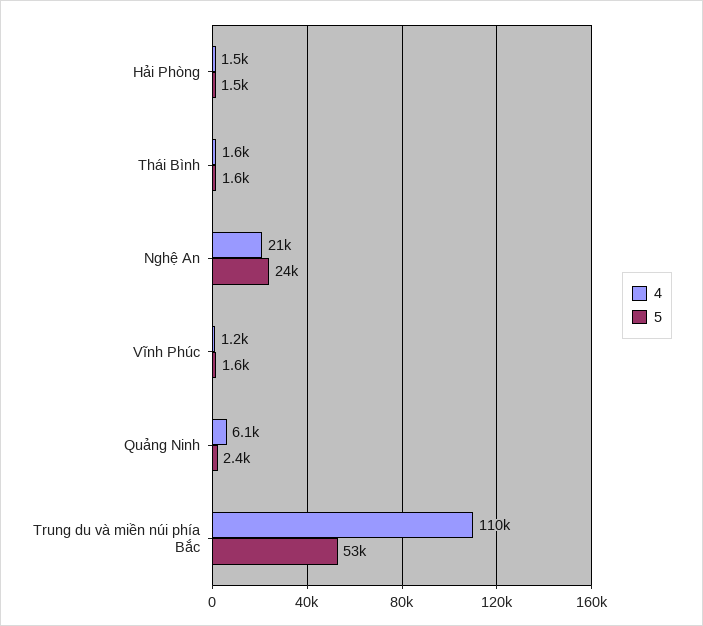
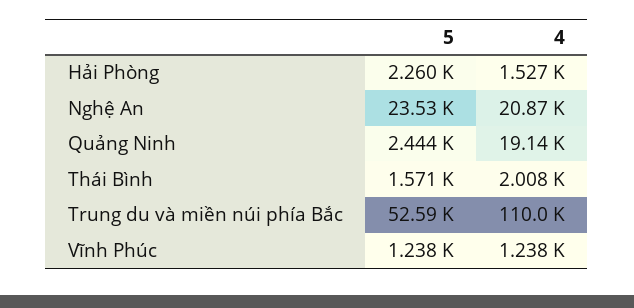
  {
    "4": {
      "Hải Phòng": 1527,
-     "Thái Bình": 1600,
+     "Thái Bình": 2008,
      "Nghệ An": 20870,
      "Vĩnh Phúc": 1238,
-     "Quảng Ninh": 6100,
+     "Quảng Ninh": 19140,
      "Trung du và miền núi phía Bắc": 110000
    },
    "5": {
-     "Hải Phòng": 1500,
+     "Hải Phòng": 2260,
      "Thái Bình": 1571,
      "Nghệ An": 23530,
-     "Vĩnh Phúc": 1600,
+     "Vĩnh Phúc": 1238,
      "Quảng Ninh": 2444,
      "Trung du và miền núi phía Bắc": 52590
    }
  }

